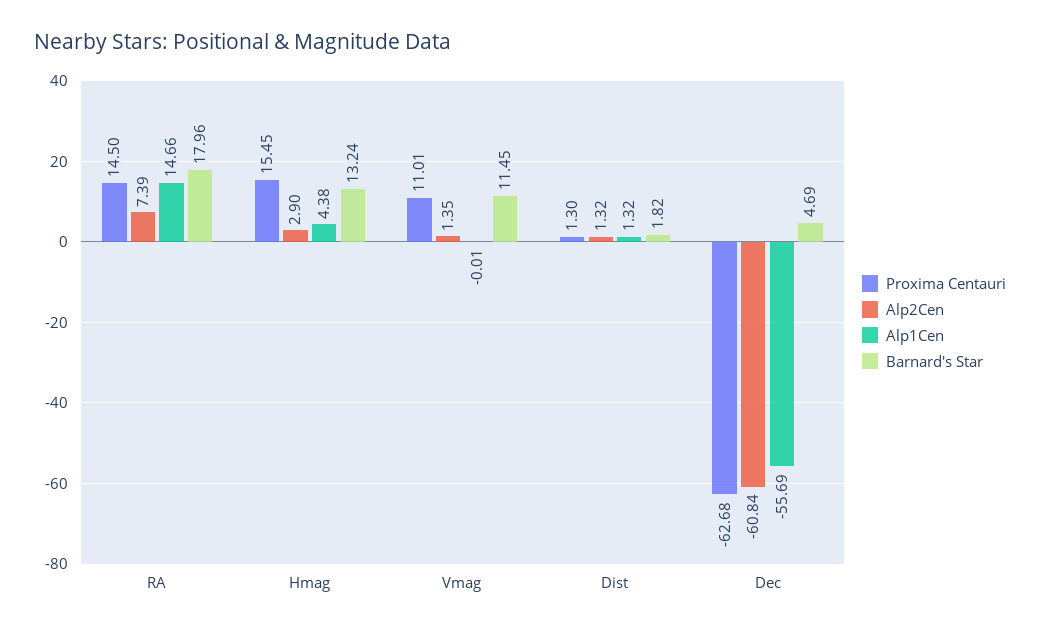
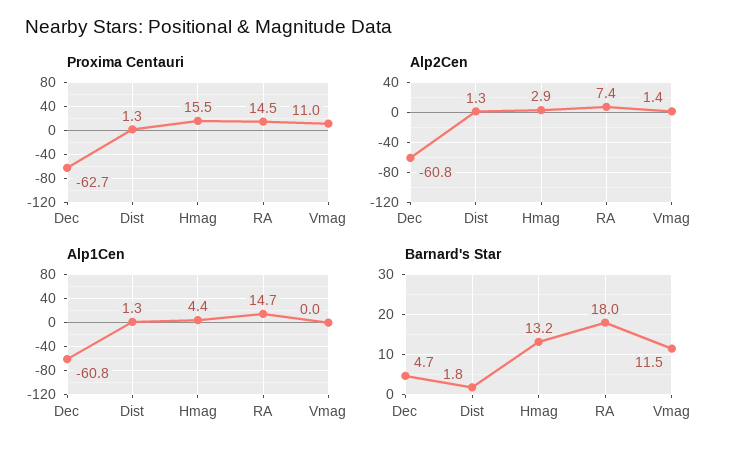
  {
    "Proxima Centauri": {
      "RA": 14.5,
      "Hmag": 15.45,
      "Vmag": 11.01,
      "Dist": 1.3,
      "Dec": -62.68
    },
    "Alp2Cen": {
      "RA": 7.39,
      "Hmag": 2.9,
      "Vmag": 1.35,
      "Dist": 1.32,
      "Dec": -60.84
    },
    "Alp1Cen": {
      "RA": 14.66,
      "Hmag": 4.38,
      "Vmag": -0.01,
      "Dist": 1.32,
-     "Dec": -55.69
+     "Dec": -60.8
    },
    "Barnard's Star": {
      "RA": 17.96,
      "Hmag": 13.24,
      "Vmag": 11.45,
      "Dist": 1.82,
      "Dec": 4.69
    }
  }

